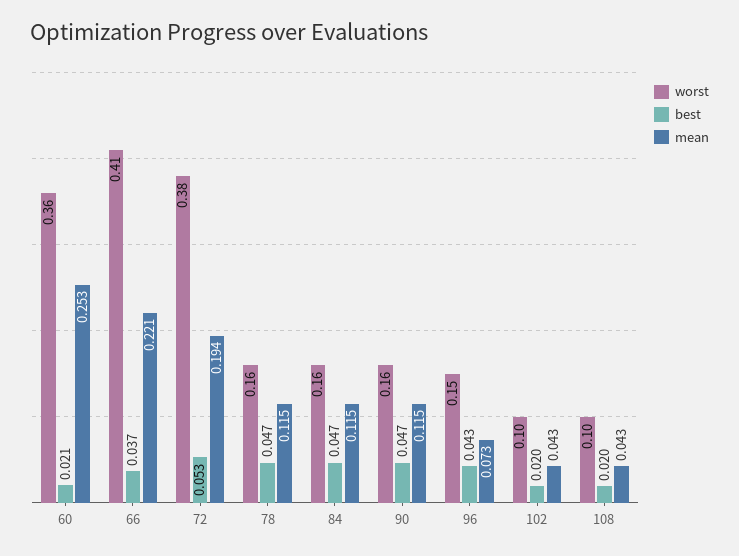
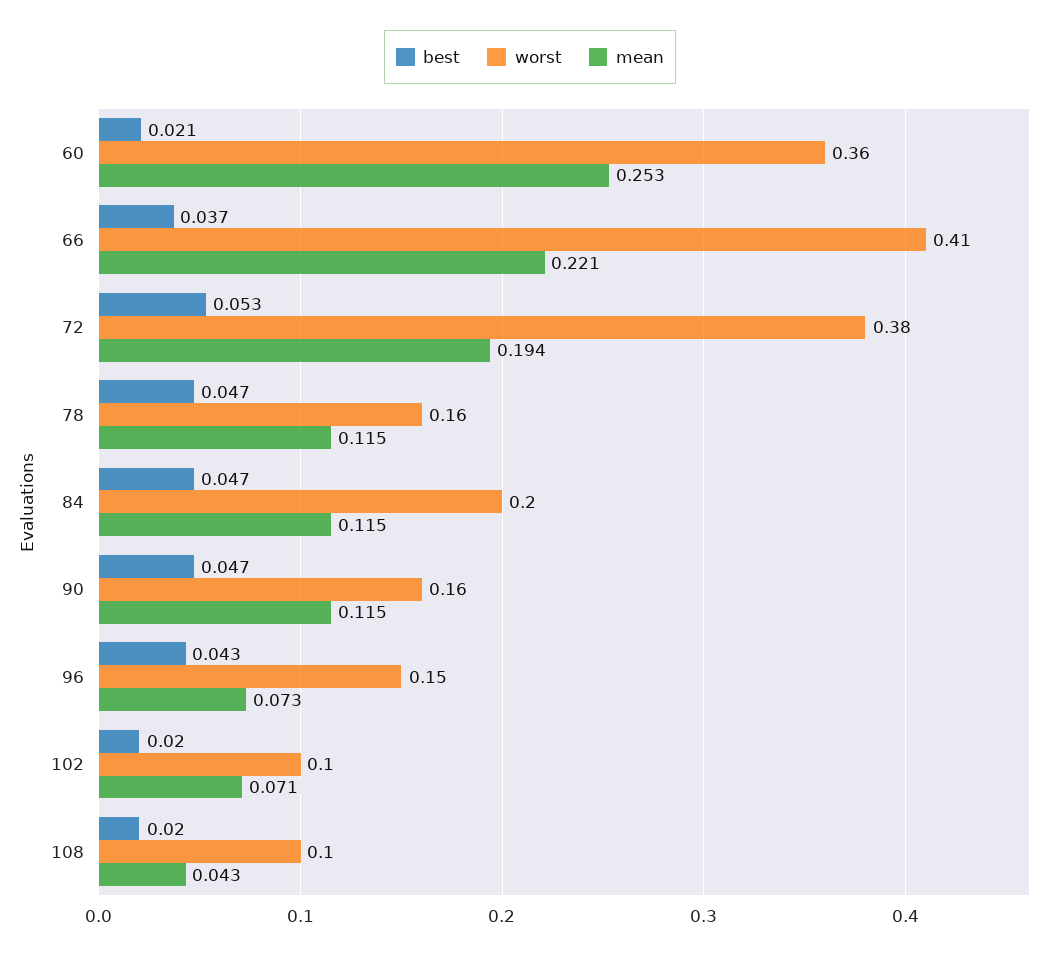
  {
    "worst": {
      "60": 0.36,
      "66": 0.41,
      "72": 0.38,
      "78": 0.16,
-     "84": 0.16,
+     "84": 0.2,
      "90": 0.16,
      "96": 0.15,
      "102": 0.1,
      "108": 0.1
    },
    "best": {
      "60": 0.021,
      "66": 0.037,
      "72": 0.053,
      "78": 0.047,
      "84": 0.047,
      "90": 0.047,
      "96": 0.043,
      "102": 0.02,
      "108": 0.02
    },
    "mean": {
      "60": 0.253,
      "66": 0.221,
      "72": 0.194,
      "78": 0.115,
      "84": 0.115,
      "90": 0.115,
      "96": 0.073,
-     "102": 0.043,
+     "102": 0.071,
      "108": 0.043
    }
  }

